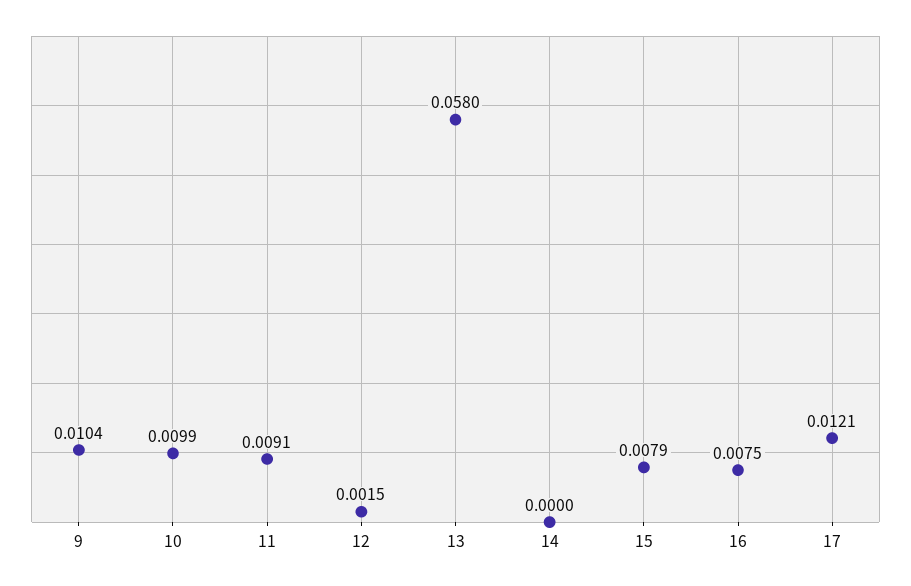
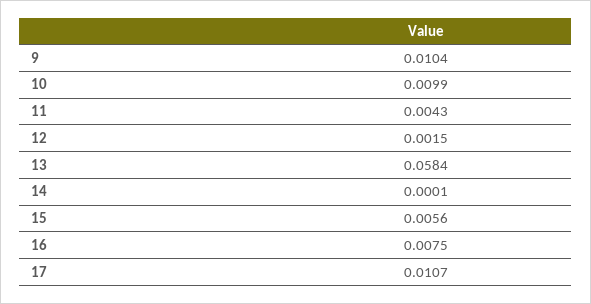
  {
    "9": 0.0104,
    "10": 0.0099,
-   "11": 0.0091,
+   "11": 0.0043,
    "12": 0.0015,
-   "13": 0.058,
+   "13": 0.0584,
-   "14": 0,
+   "14": 0.0001,
-   "15": 0.0079,
+   "15": 0.0056,
    "16": 0.0075,
-   "17": 0.0121
+   "17": 0.0107
  }

